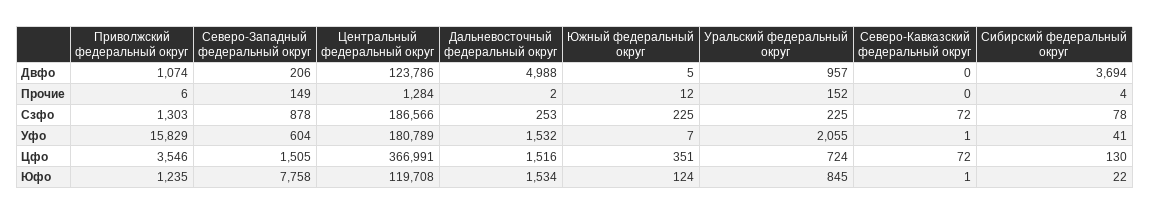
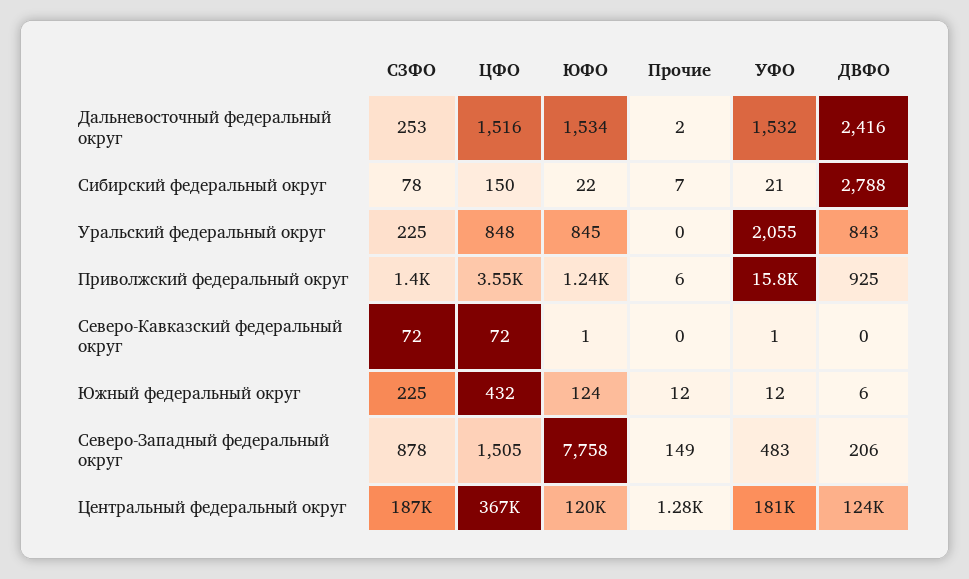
  {
    "Приволжский федеральный округ": {
-     "Двфо": 1074,
+     "Двфо": 925,
      "Прочие": 6,
-     "Сзфо": 1303,
+     "Сзфо": 1400,
      "Уфо": 15829,
      "Цфо": 3546,
      "Юфо": 1235
    },
    "Северо-Западный федеральный округ": {
      "Двфо": 206,
      "Прочие": 149,
      "Сзфо": 878,
-     "Уфо": 604,
+     "Уфо": 483,
      "Цфо": 1505,
      "Юфо": 7758
    },
    "Центральный федеральный округ": {
      "Двфо": 123786,
      "Прочие": 1284,
      "Сзфо": 186566,
      "Уфо": 180789,
      "Цфо": 366991,
      "Юфо": 119708
    },
    "Дальневосточный федеральный округ": {
-     "Двфо": 4988,
+     "Двфо": 2416,
      "Прочие": 2,
      "Сзфо": 253,
      "Уфо": 1532,
      "Цфо": 1516,
      "Юфо": 1534
    },
    "Южный федеральный округ": {
-     "Двфо": 5,
+     "Двфо": 6,
      "Прочие": 12,
      "Сзфо": 225,
-     "Уфо": 7,
+     "Уфо": 12,
-     "Цфо": 351,
+     "Цфо": 432,
      "Юфо": 124
    },
    "Уральский федеральный округ": {
-     "Двфо": 957,
+     "Двфо": 843,
-     "Прочие": 152,
+     "Прочие": 0,
      "Сзфо": 225,
      "Уфо": 2055,
-     "Цфо": 724,
+     "Цфо": 848,
      "Юфо": 845
    },
    "Северо-Кавказский федеральный округ": {
      "Двфо": 0,
      "Прочие": 0,
      "Сзфо": 72,
      "Уфо": 1,
      "Цфо": 72,
      "Юфо": 1
    },
    "Сибирский федеральный округ": {
-     "Двфо": 3694,
+     "Двфо": 2788,
-     "Прочие": 4,
+     "Прочие": 7,
      "Сзфо": 78,
-     "Уфо": 41,
+     "Уфо": 21,
-     "Цфо": 130,
+     "Цфо": 150,
      "Юфо": 22
    }
  }

